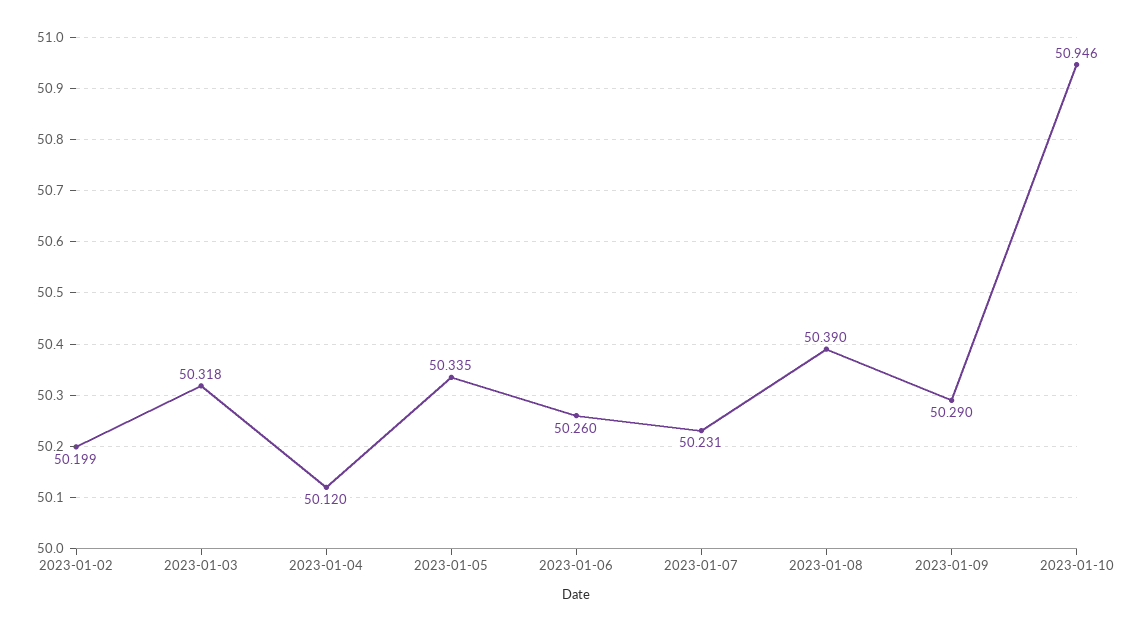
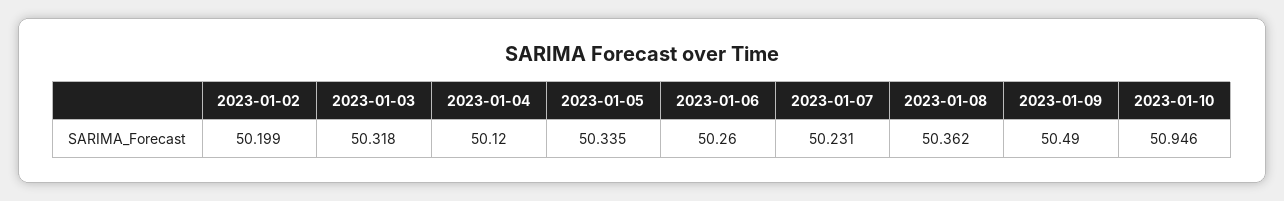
  {
    "2023-01-02": 50.199,
    "2023-01-03": 50.318,
    "2023-01-04": 50.12,
    "2023-01-05": 50.335,
    "2023-01-06": 50.26,
    "2023-01-07": 50.231,
-   "2023-01-08": 50.39,
+   "2023-01-08": 50.362,
-   "2023-01-09": 50.29,
+   "2023-01-09": 50.49,
    "2023-01-10": 50.946
  }

